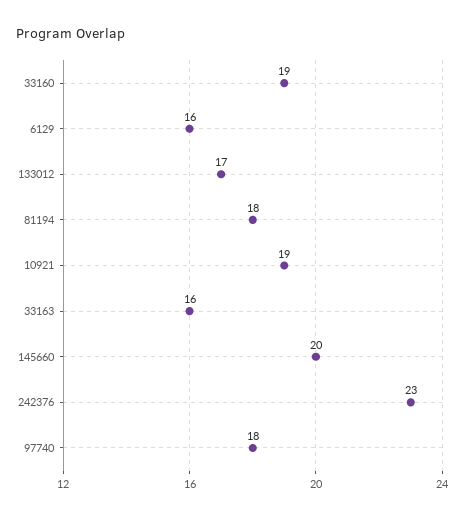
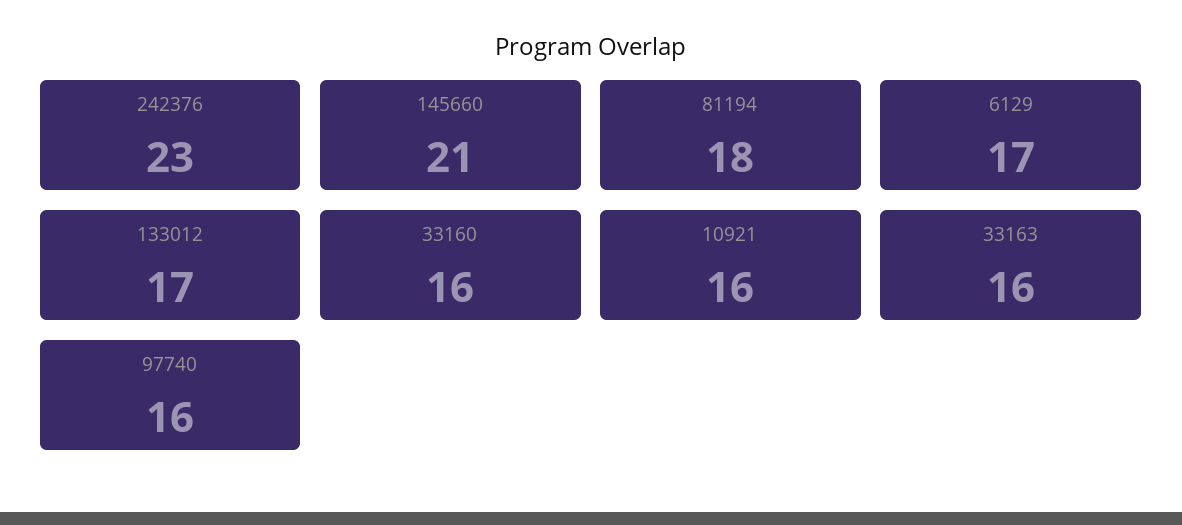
  {
-   "33160": 19,
+   "33160": 16,
-   "6129": 16,
+   "6129": 17,
    "133012": 17,
    "81194": 18,
-   "10921": 19,
+   "10921": 16,
    "33163": 16,
-   "145660": 20,
+   "145660": 21,
    "242376": 23,
-   "97740": 18
+   "97740": 16
  }

